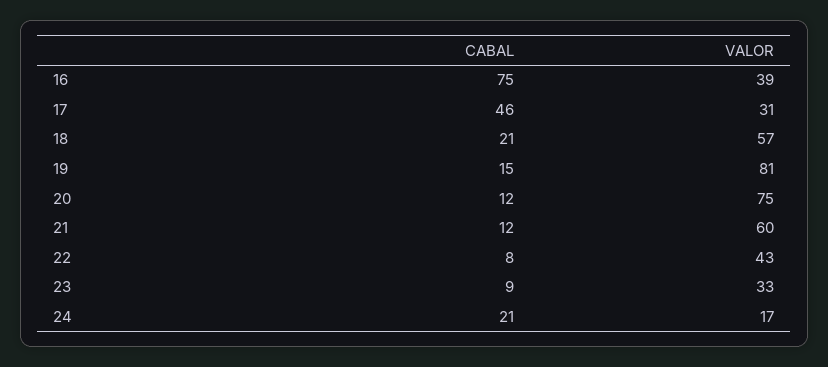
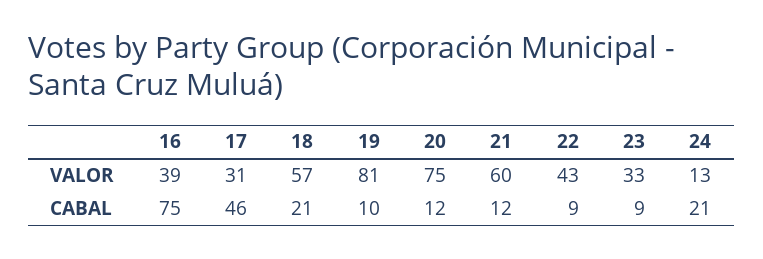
  {
    "CABAL": {
      "16": 75,
      "17": 46,
      "18": 21,
-     "19": 15,
+     "19": 10,
      "20": 12,
      "21": 12,
-     "22": 8,
+     "22": 9,
      "23": 9,
      "24": 21
    },
    "VALOR": {
      "16": 39,
      "17": 31,
      "18": 57,
      "19": 81,
      "20": 75,
      "21": 60,
      "22": 43,
      "23": 33,
-     "24": 17
+     "24": 13
    }
  }

